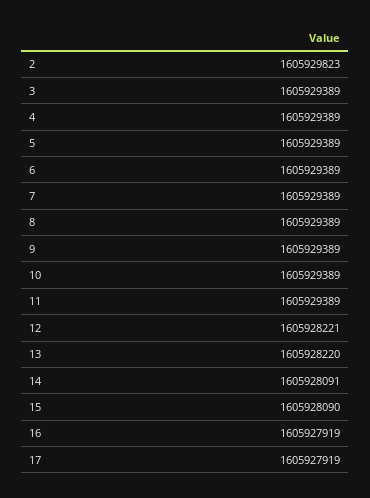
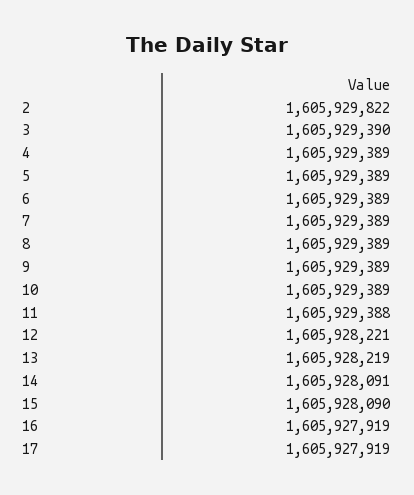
  {
-   "2": 1605929823,
+   "2": 1605929822,
-   "3": 1605929389,
+   "3": 1605929390,
    "4": 1605929389,
    "5": 1605929389,
    "6": 1605929389,
    "7": 1605929389,
    "8": 1605929389,
    "9": 1605929389,
    "10": 1605929389,
-   "11": 1605929389,
+   "11": 1605929388,
    "12": 1605928221,
-   "13": 1605928220,
+   "13": 1605928219,
    "14": 1605928091,
    "15": 1605928090,
    "16": 1605927919,
    "17": 1605927919
  }

